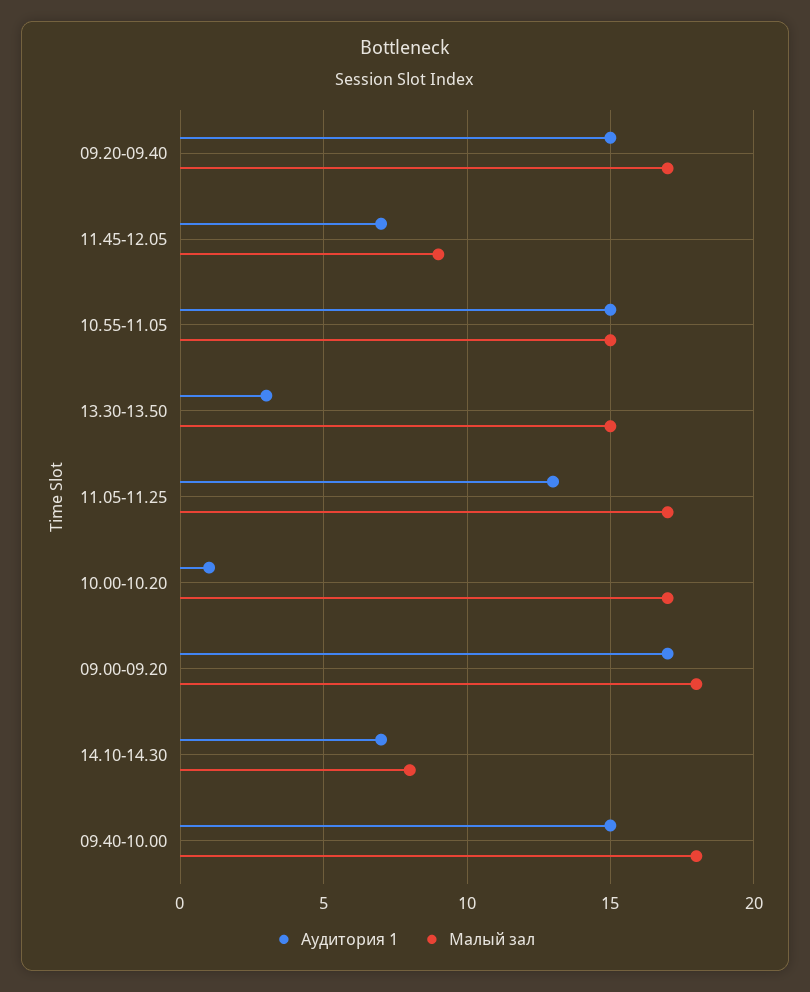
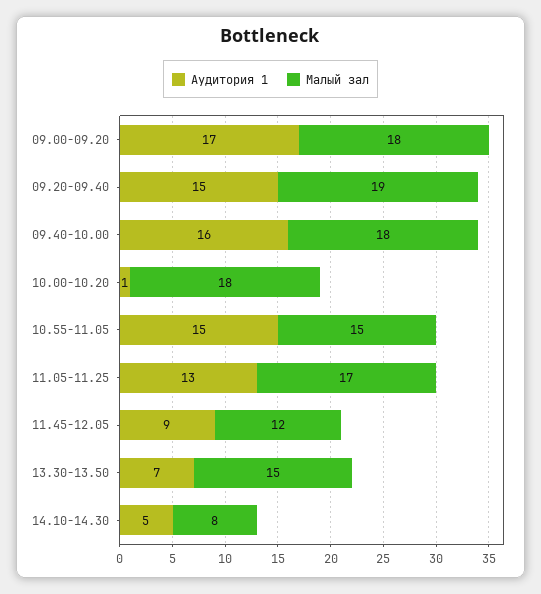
  {
    "Аудитория 1": {
      "09.20-09.40": 15,
-     "11.45-12.05": 7,
+     "11.45-12.05": 9,
      "10.55-11.05": 15,
-     "13.30-13.50": 3,
+     "13.30-13.50": 7,
      "11.05-11.25": 13,
      "10.00-10.20": 1,
      "09.00-09.20": 17,
-     "14.10-14.30": 7,
+     "14.10-14.30": 5,
-     "09.40-10.00": 15
+     "09.40-10.00": 16
    },
    "Малый зал": {
-     "09.20-09.40": 17,
+     "09.20-09.40": 19,
-     "11.45-12.05": 9,
+     "11.45-12.05": 12,
      "10.55-11.05": 15,
      "13.30-13.50": 15,
      "11.05-11.25": 17,
-     "10.00-10.20": 17,
+     "10.00-10.20": 18,
      "09.00-09.20": 18,
      "14.10-14.30": 8,
      "09.40-10.00": 18
    }
  }

